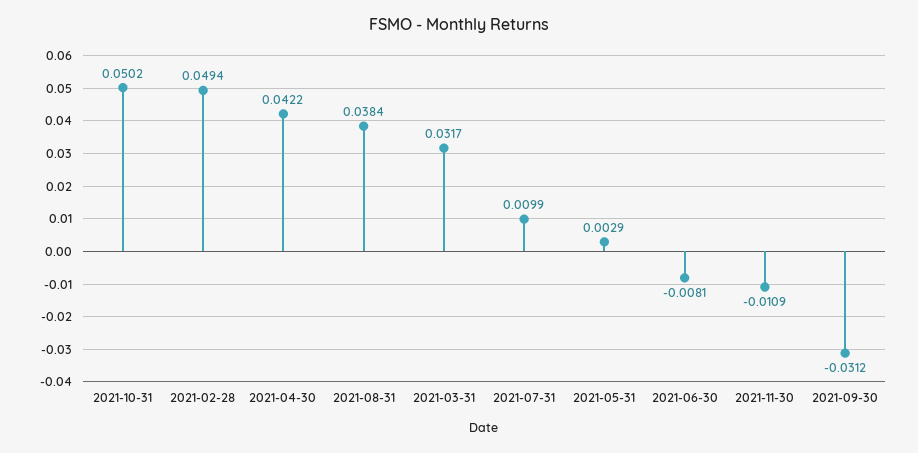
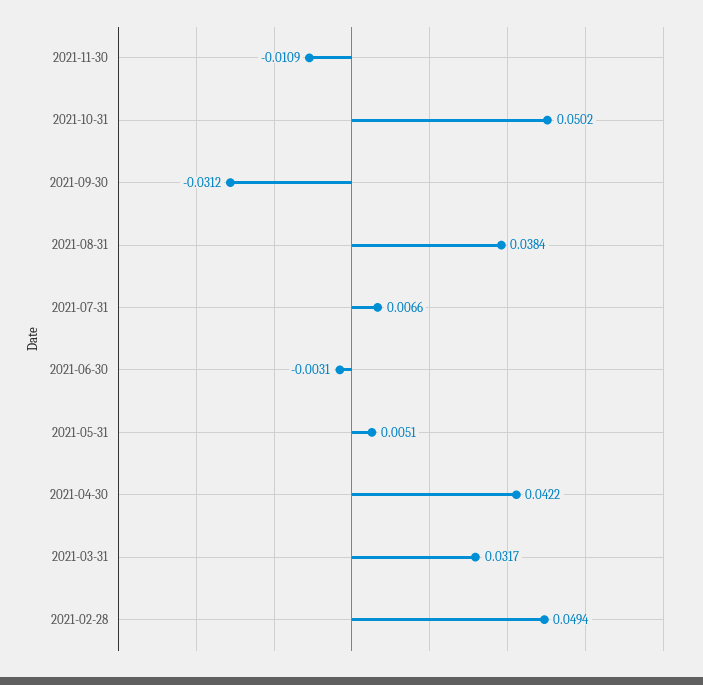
  {
    "2021-10-31": 0.0502,
    "2021-02-28": 0.0494,
    "2021-04-30": 0.0422,
    "2021-08-31": 0.0384,
    "2021-03-31": 0.0317,
-   "2021-07-31": 0.0099,
+   "2021-07-31": 0.0066,
-   "2021-05-31": 0.0029,
+   "2021-05-31": 0.0051,
-   "2021-06-30": -0.0081,
+   "2021-06-30": -0.0031,
    "2021-11-30": -0.0109,
    "2021-09-30": -0.0312
  }

